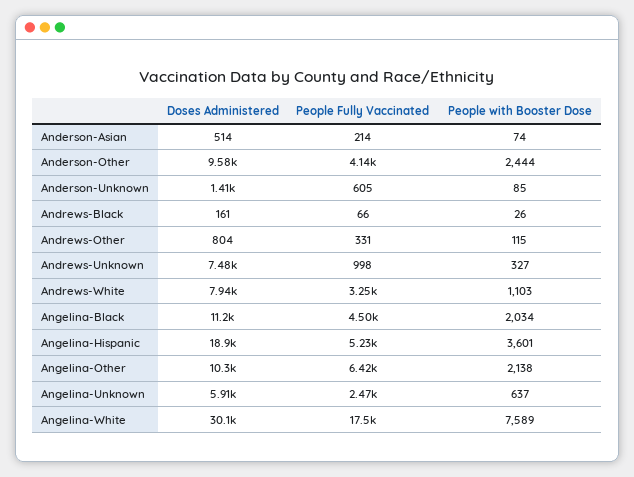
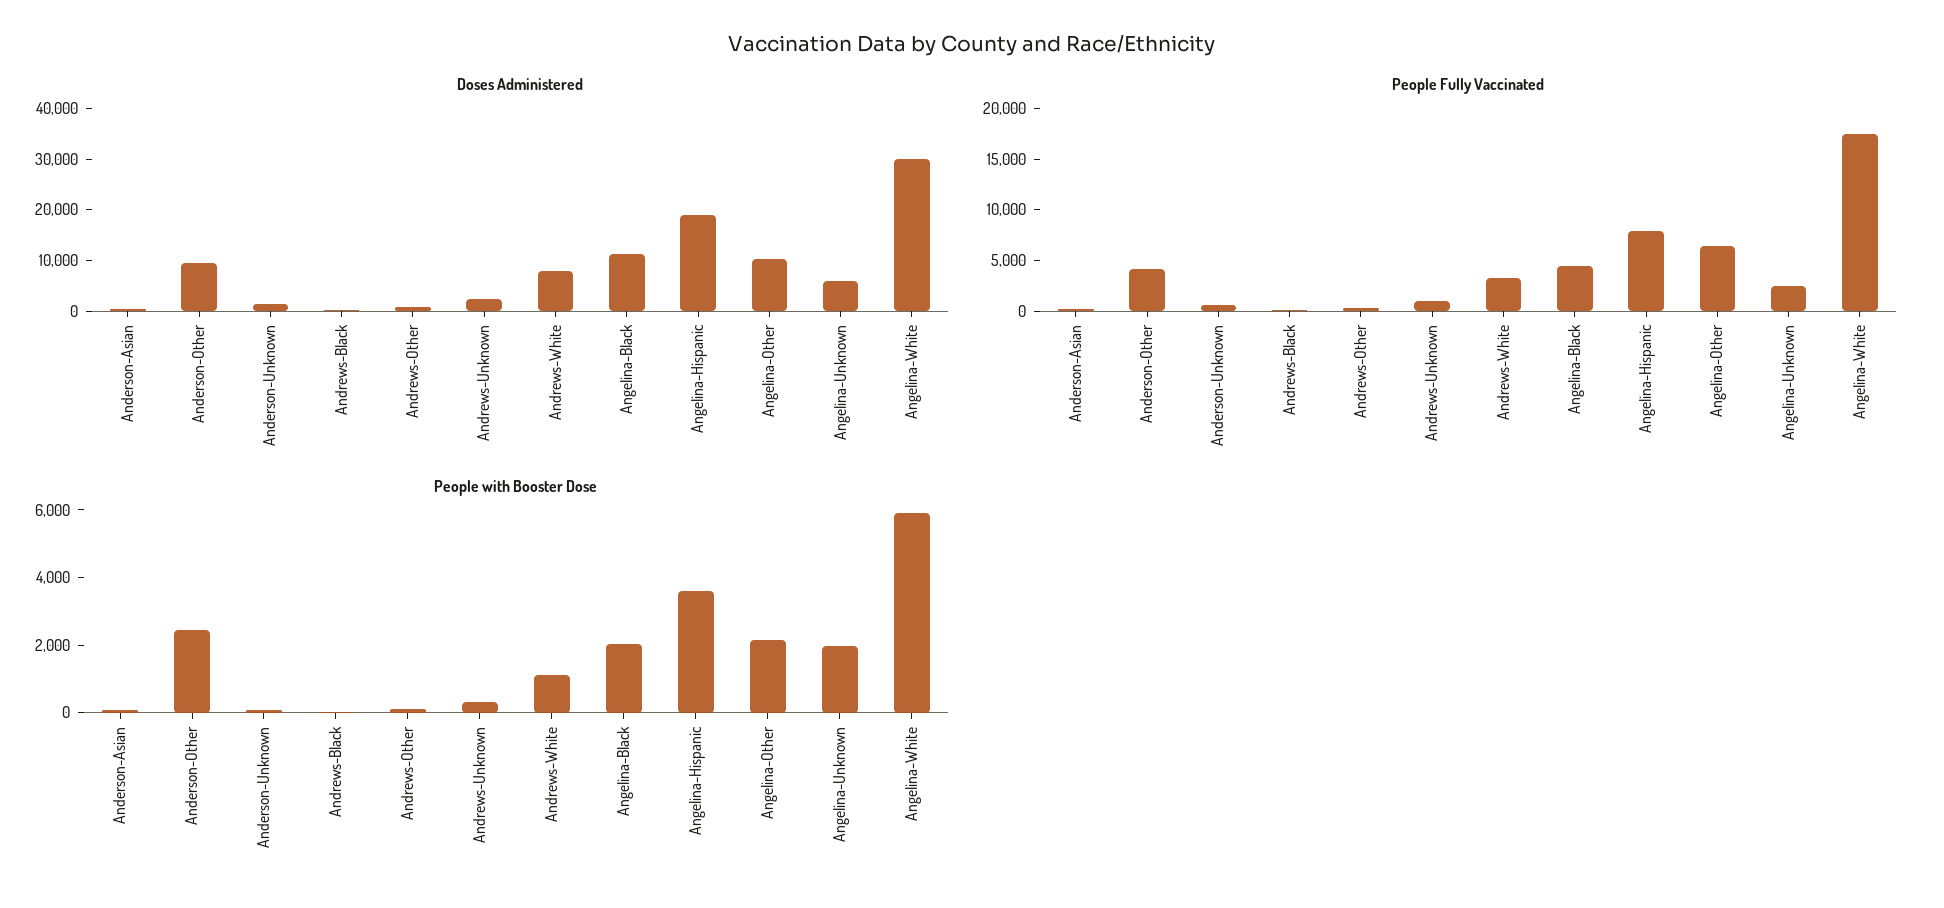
  {
    "Doses Administered": {
      "Anderson-Asian": 514,
      "Anderson-Other": 9580,
      "Anderson-Unknown": 1410,
      "Andrews-Black": 161,
      "Andrews-Other": 804,
-     "Andrews-Unknown": 7480,
+     "Andrews-Unknown": 2000,
      "Andrews-White": 7940,
      "Angelina-Black": 11200,
      "Angelina-Hispanic": 18900,
      "Angelina-Other": 10300,
      "Angelina-Unknown": 5910,
      "Angelina-White": 30100
    },
    "People Fully Vaccinated": {
      "Anderson-Asian": 214,
      "Anderson-Other": 4140,
      "Anderson-Unknown": 605,
      "Andrews-Black": 66,
      "Andrews-Other": 331,
      "Andrews-Unknown": 998,
      "Andrews-White": 3250,
      "Angelina-Black": 4500,
-     "Angelina-Hispanic": 5230,
+     "Angelina-Hispanic": 8000,
      "Angelina-Other": 6420,
      "Angelina-Unknown": 2470,
      "Angelina-White": 17500
    },
    "People with Booster Dose": {
      "Anderson-Asian": 74,
      "Anderson-Other": 2444,
      "Anderson-Unknown": 85,
      "Andrews-Black": 26,
      "Andrews-Other": 115,
      "Andrews-Unknown": 327,
      "Andrews-White": 1103,
      "Angelina-Black": 2034,
      "Angelina-Hispanic": 3601,
      "Angelina-Other": 2138,
-     "Angelina-Unknown": 637,
+     "Angelina-Unknown": 2000,
-     "Angelina-White": 7589
+     "Angelina-White": 6000
    }
  }

